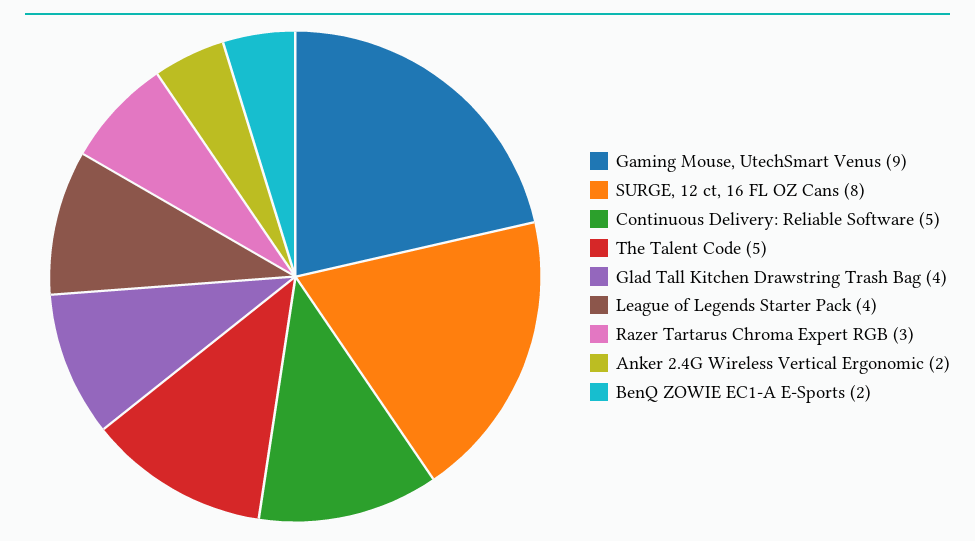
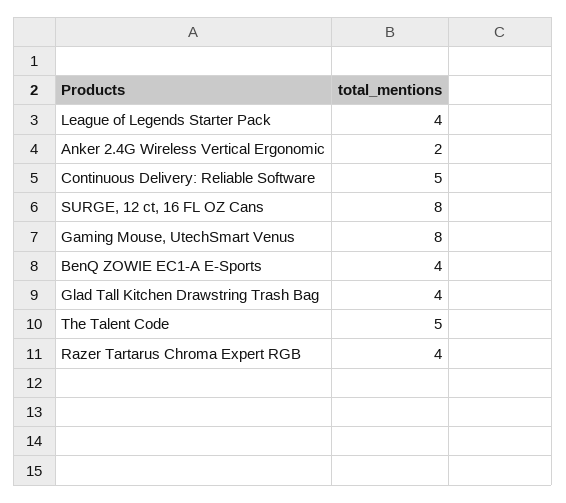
  {
-   "Gaming Mouse, UtechSmart Venus": 9,
+   "Gaming Mouse, UtechSmart Venus": 8,
    "SURGE, 12 ct, 16 FL OZ Cans": 8,
    "Continuous Delivery: Reliable Software": 5,
    "The Talent Code": 5,
    "Glad Tall Kitchen Drawstring Trash Bag": 4,
    "League of Legends Starter Pack": 4,
-   "Razer Tartarus Chroma Expert RGB": 3,
+   "Razer Tartarus Chroma Expert RGB": 4,
    "Anker 2.4G Wireless Vertical Ergonomic": 2,
-   "BenQ ZOWIE EC1-A E-Sports": 2
+   "BenQ ZOWIE EC1-A E-Sports": 4
  }

